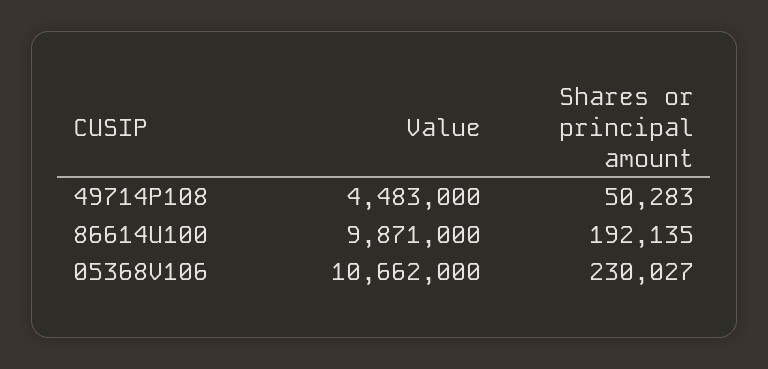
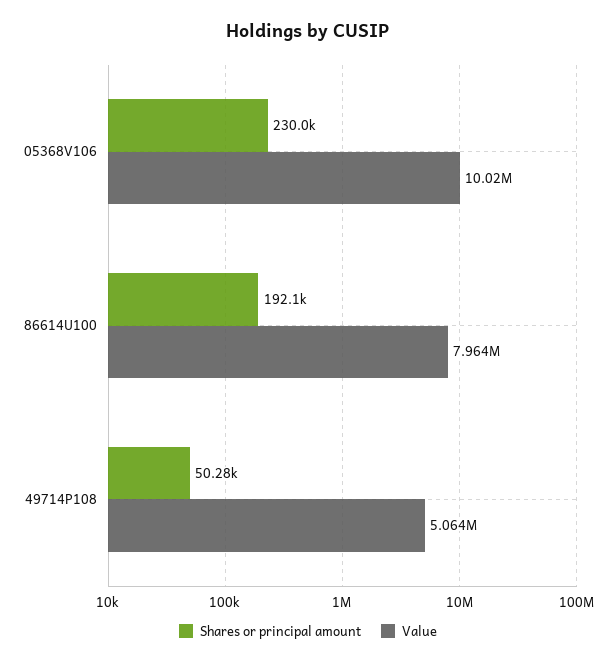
  {
    "Value": {
-     "49714P108": 4483000,
+     "49714P108": 5064000,
-     "86614U100": 9871000,
+     "86614U100": 7964000,
-     "05368V106": 10662000
+     "05368V106": 10020000
    },
    "Shares or principal amount": {
      "49714P108": 50283,
      "86614U100": 192135,
      "05368V106": 230027
    }
  }

